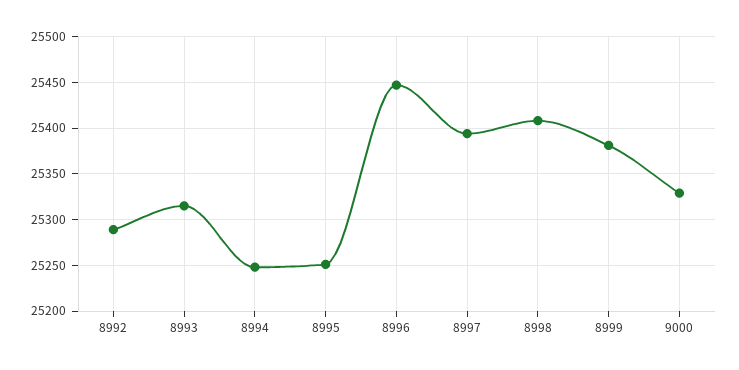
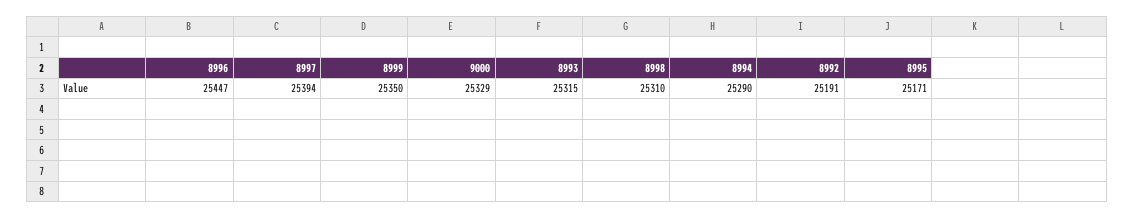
  {
-   "8992": 25290,
+   "8992": 25191,
    "8993": 25315,
-   "8994": 25250,
+   "8994": 25290,
-   "8995": 25250,
+   "8995": 25171,
    "8996": 25447,
    "8997": 25394,
-   "8998": 25410,
+   "8998": 25310,
-   "8999": 25380,
+   "8999": 25350,
    "9000": 25329
  }

